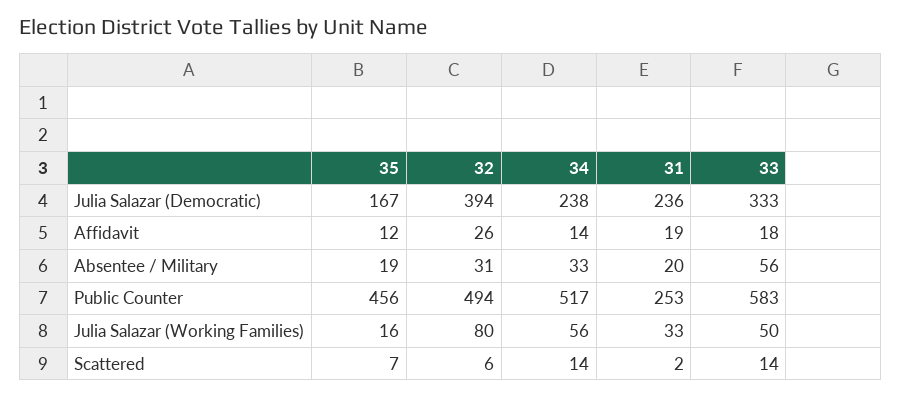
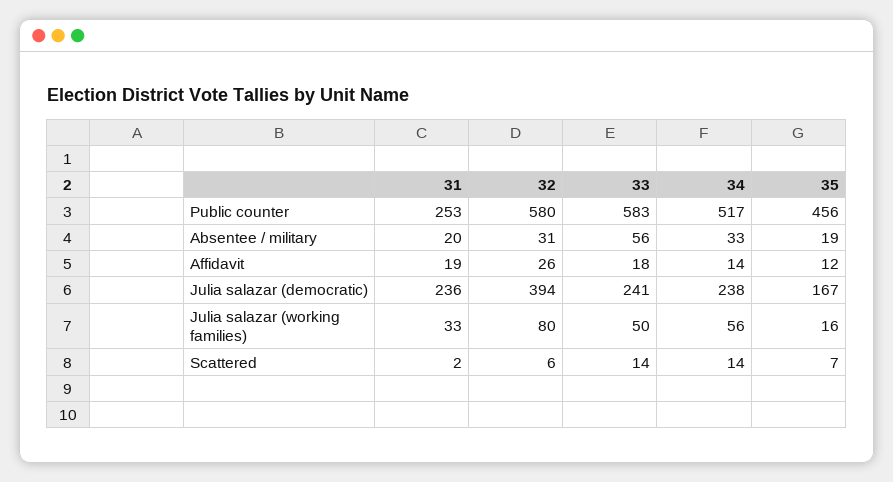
  {
    "35": {
      "Julia Salazar (Democratic)": 167,
      "Affidavit": 12,
      "Absentee / Military": 19,
      "Public Counter": 456,
      "Julia Salazar (Working Families)": 16,
      "Scattered": 7
    },
    "32": {
      "Julia Salazar (Democratic)": 394,
      "Affidavit": 26,
      "Absentee / Military": 31,
-     "Public Counter": 494,
+     "Public Counter": 580,
      "Julia Salazar (Working Families)": 80,
      "Scattered": 6
    },
    "34": {
      "Julia Salazar (Democratic)": 238,
      "Affidavit": 14,
      "Absentee / Military": 33,
      "Public Counter": 517,
      "Julia Salazar (Working Families)": 56,
      "Scattered": 14
    },
    "31": {
      "Julia Salazar (Democratic)": 236,
      "Affidavit": 19,
      "Absentee / Military": 20,
      "Public Counter": 253,
      "Julia Salazar (Working Families)": 33,
      "Scattered": 2
    },
    "33": {
-     "Julia Salazar (Democratic)": 333,
+     "Julia Salazar (Democratic)": 241,
      "Affidavit": 18,
      "Absentee / Military": 56,
      "Public Counter": 583,
      "Julia Salazar (Working Families)": 50,
      "Scattered": 14
    }
  }

